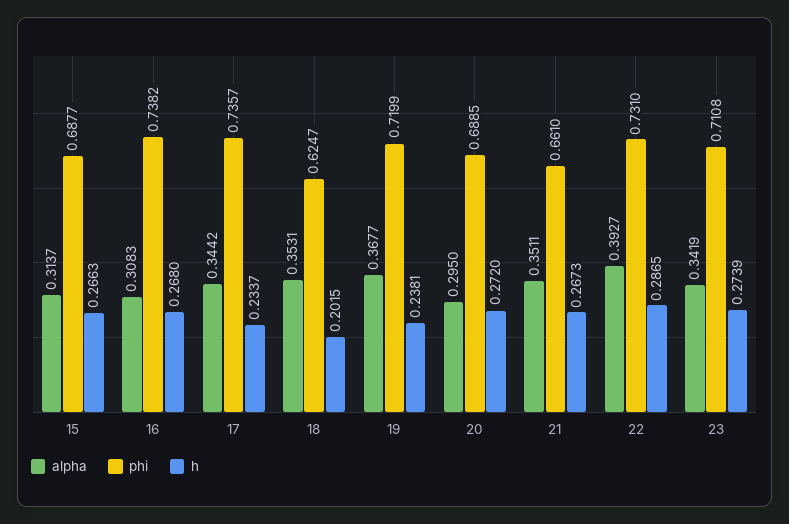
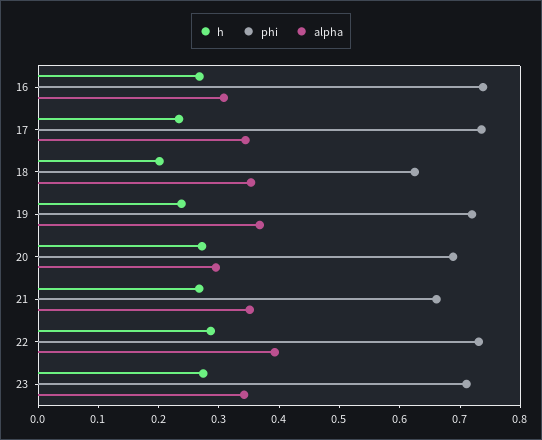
  {
    "alpha": {
-     "15": 0.3137,
      "16": 0.3083,
      "17": 0.3442,
      "18": 0.3531,
      "19": 0.3677,
      "20": 0.295,
      "21": 0.3511,
      "22": 0.3927,
      "23": 0.3419
    },
    "phi": {
-     "15": 0.6877,
      "16": 0.7382,
      "17": 0.7357,
      "18": 0.6247,
      "19": 0.7199,
      "20": 0.6885,
      "21": 0.661,
      "22": 0.731,
      "23": 0.7108
    },
    "h": {
-     "15": 0.2663,
      "16": 0.268,
      "17": 0.2337,
      "18": 0.2015,
      "19": 0.2381,
      "20": 0.272,
      "21": 0.2673,
      "22": 0.2865,
      "23": 0.2739
    }
  }

